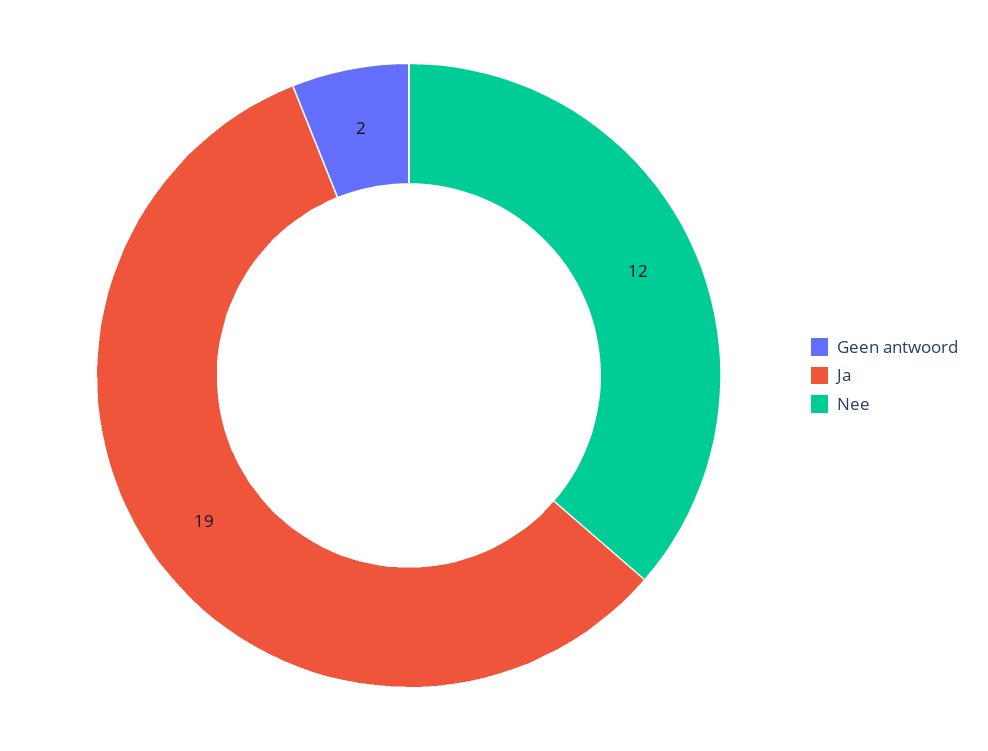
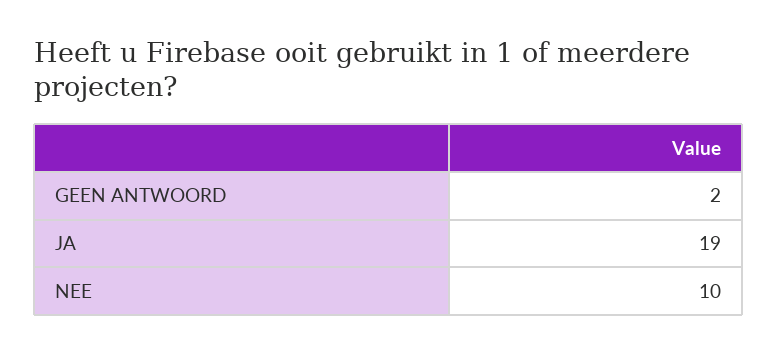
  {
    "Geen antwoord": 2,
    "Ja": 19,
-   "Nee": 12
+   "Nee": 10
  }

